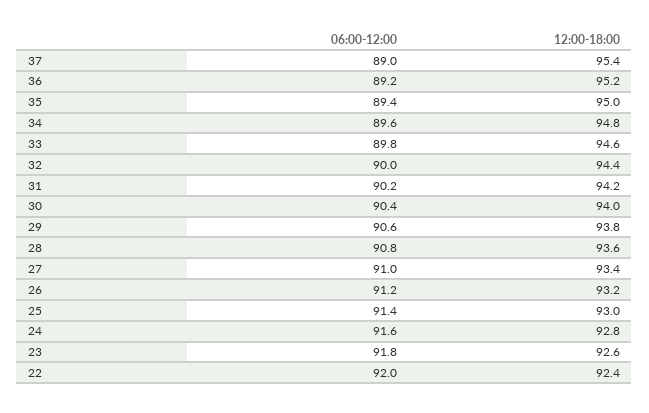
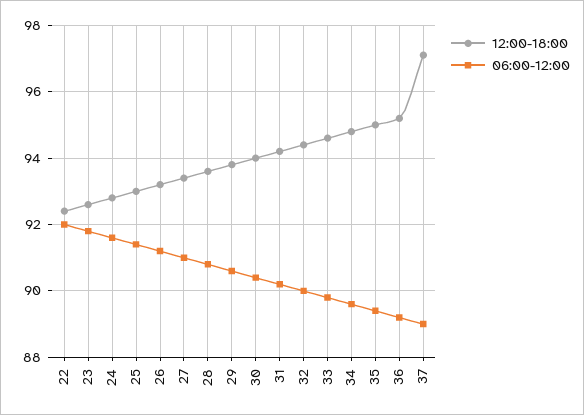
  {
    "06:00-12:00": {
      "37": 89,
      "36": 89.2,
      "35": 89.4,
      "34": 89.6,
      "33": 89.8,
      "32": 90,
      "31": 90.2,
      "30": 90.4,
      "29": 90.6,
      "28": 90.8,
      "27": 91,
      "26": 91.2,
      "25": 91.4,
      "24": 91.6,
      "23": 91.8,
      "22": 92
    },
    "12:00-18:00": {
-     "37": 95.4,
+     "37": 97,
      "36": 95.2,
      "35": 95,
      "34": 94.8,
      "33": 94.6,
      "32": 94.4,
      "31": 94.2,
      "30": 94,
      "29": 93.8,
      "28": 93.6,
      "27": 93.4,
      "26": 93.2,
      "25": 93,
      "24": 92.8,
      "23": 92.6,
      "22": 92.4
    }
  }

